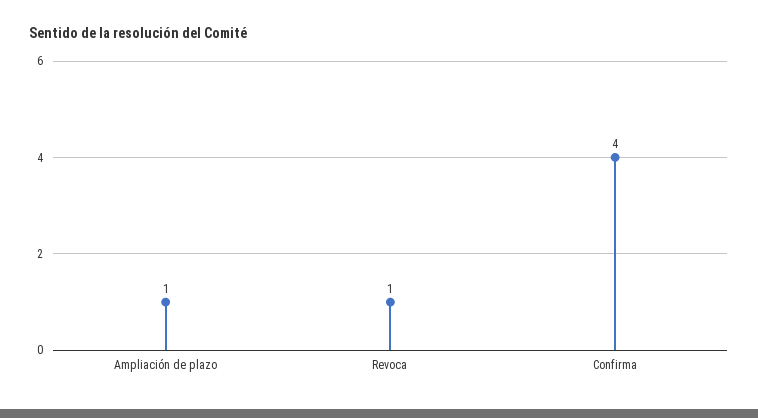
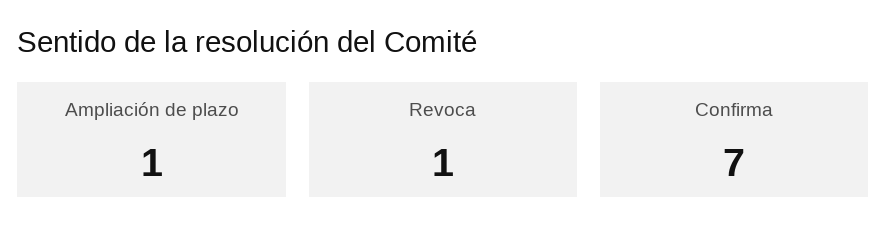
  {
    "Ampliación de plazo": 1,
    "Revoca": 1,
-   "Confirma": 4
+   "Confirma": 7
  }

